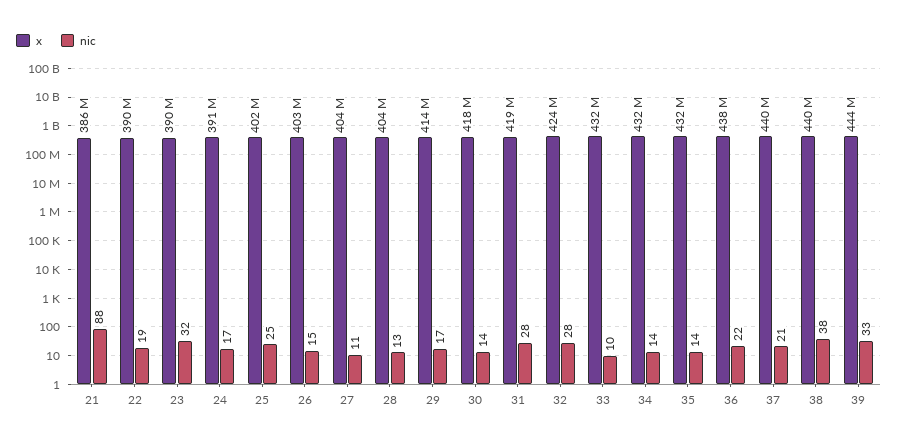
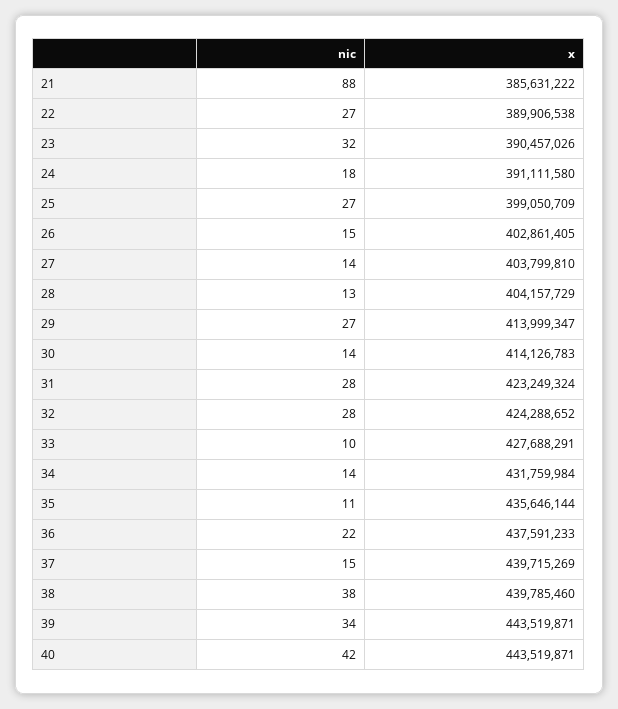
  {
    "x": {
      "21": 385631222,
      "22": 389906538,
      "23": 390457026,
      "24": 391111580,
-     "25": 402000000,
+     "25": 399050709,
      "26": 402861405,
      "27": 403799810,
      "28": 404157729,
      "29": 413999347,
-     "30": 418000000,
+     "30": 414126783,
-     "31": 419000000,
+     "31": 423249324,
      "32": 424288652,
-     "33": 432000000,
+     "33": 427688291,
      "34": 431759984,
-     "35": 432000000,
+     "35": 435646144,
      "36": 437591233,
      "37": 439715269,
      "38": 439785460,
-     "39": 443519871
+     "39": 443519871,
+     "40": 443519871
    },
    "nic": {
      "21": 88,
-     "22": 19,
+     "22": 27,
      "23": 32,
-     "24": 17,
+     "24": 18,
-     "25": 25,
+     "25": 27,
      "26": 15,
-     "27": 11,
+     "27": 14,
      "28": 13,
-     "29": 17,
+     "29": 27,
      "30": 14,
      "31": 28,
      "32": 28,
      "33": 10,
      "34": 14,
-     "35": 14,
+     "35": 11,
      "36": 22,
-     "37": 21,
+     "37": 15,
      "38": 38,
-     "39": 33
+     "39": 34,
+     "40": 42
    }
  }

